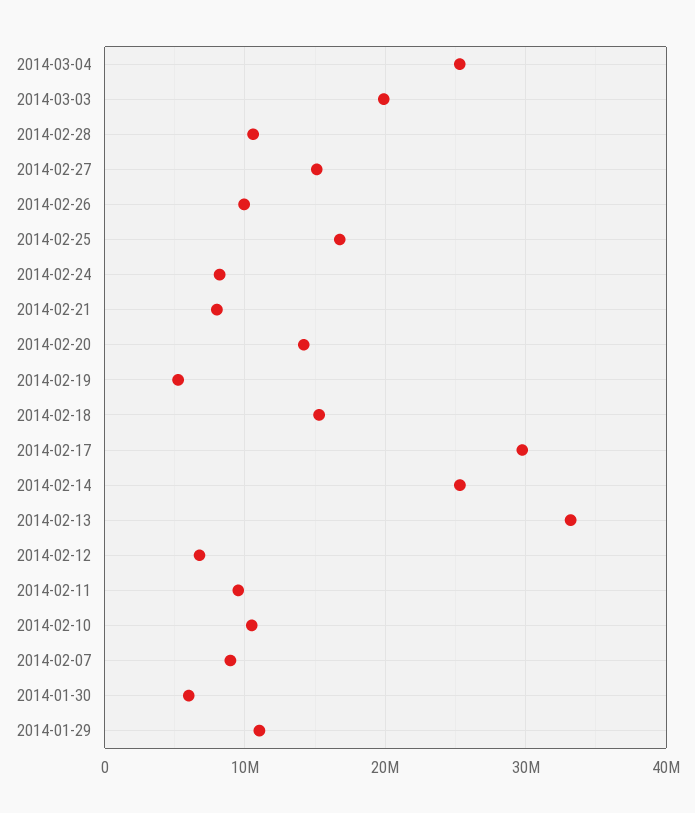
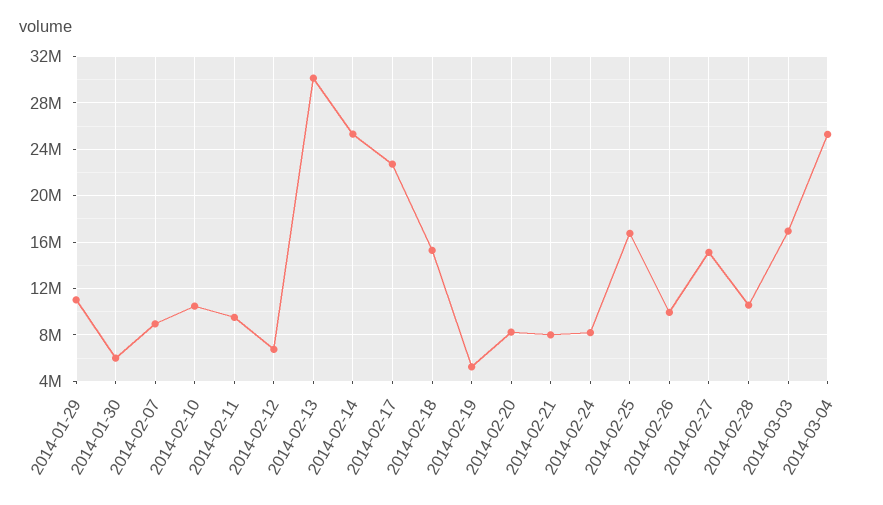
  {
    "2014-03-04": 25000000,
-   "2014-03-03": 20000000,
+   "2014-03-03": 17000000,
    "2014-02-28": 11000000,
    "2014-02-27": 15000000,
    "2014-02-26": 10000000,
    "2014-02-25": 17000000,
    "2014-02-24": 8000000,
    "2014-02-21": 8000000,
-   "2014-02-20": 14000000,
+   "2014-02-20": 8000000,
    "2014-02-19": 5000000,
    "2014-02-18": 15000000,
-   "2014-02-17": 30000000,
+   "2014-02-17": 23000000,
    "2014-02-14": 25000000,
-   "2014-02-13": 33000000,
+   "2014-02-13": 30000000,
    "2014-02-12": 7000000,
    "2014-02-11": 10000000,
    "2014-02-10": 10000000,
    "2014-02-07": 9000000,
    "2014-01-30": 6000000,
    "2014-01-29": 11000000
  }

